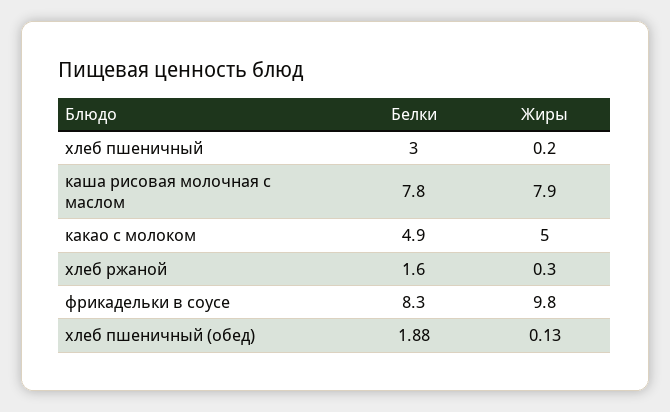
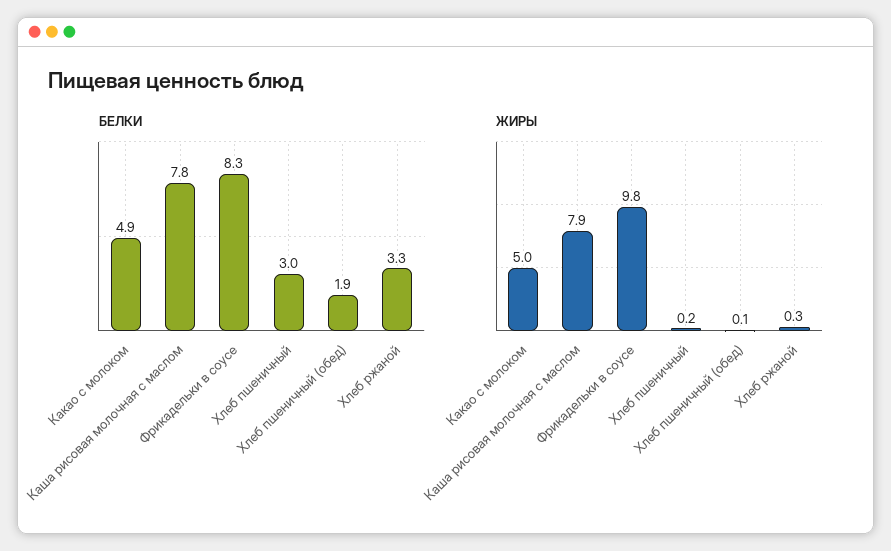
  {
    "Белки": {
      "хлеб пшеничный": 3,
      "каша рисовая молочная с маслом": 7.8,
      "какао с молоком": 4.9,
-     "хлеб ржаной": 1.6,
+     "хлеб ржаной": 3.3,
      "фрикадельки в соусе": 8.3,
      "хлеб пшеничный (обед)": 1.88
    },
    "Жиры": {
      "хлеб пшеничный": 0.2,
      "каша рисовая молочная с маслом": 7.9,
      "какао с молоком": 5,
      "хлеб ржаной": 0.3,
      "фрикадельки в соусе": 9.8,
      "хлеб пшеничный (обед)": 0.13
    }
  }

